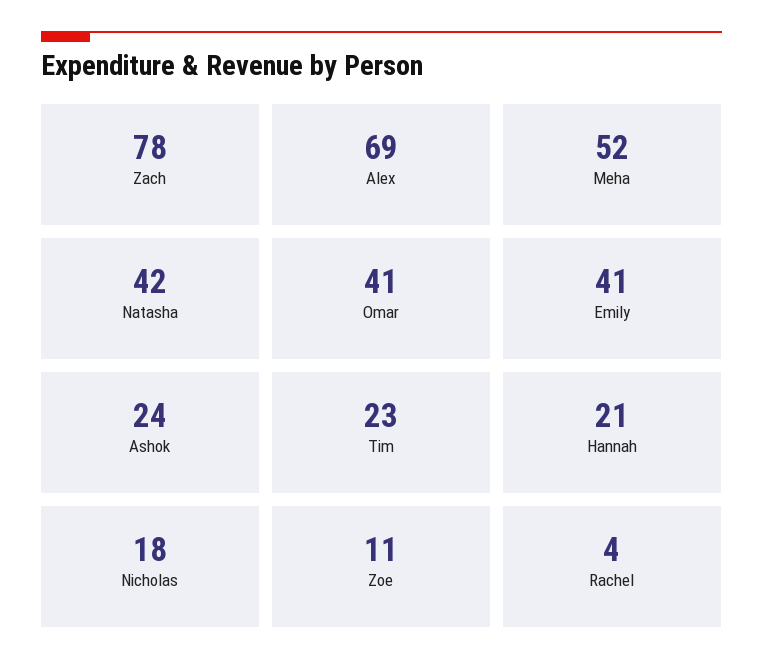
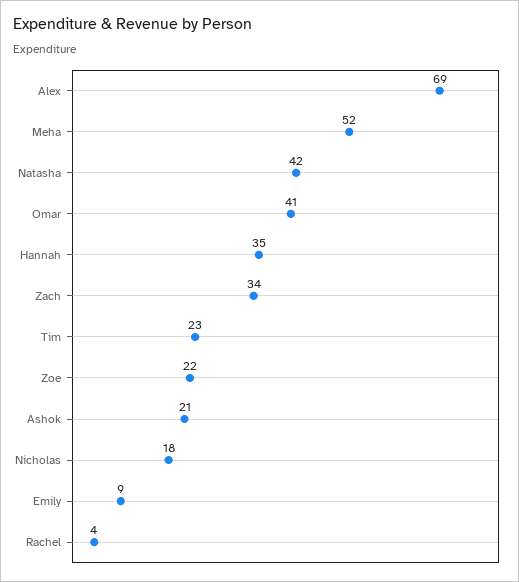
  {
-   "Zach": 78,
+   "Zach": 34,
    "Alex": 69,
    "Meha": 52,
    "Natasha": 42,
    "Omar": 41,
-   "Emily": 41,
+   "Emily": 9,
-   "Ashok": 24,
+   "Ashok": 21,
    "Tim": 23,
-   "Hannah": 21,
+   "Hannah": 35,
    "Nicholas": 18,
-   "Zoe": 11,
+   "Zoe": 22,
    "Rachel": 4
  }

